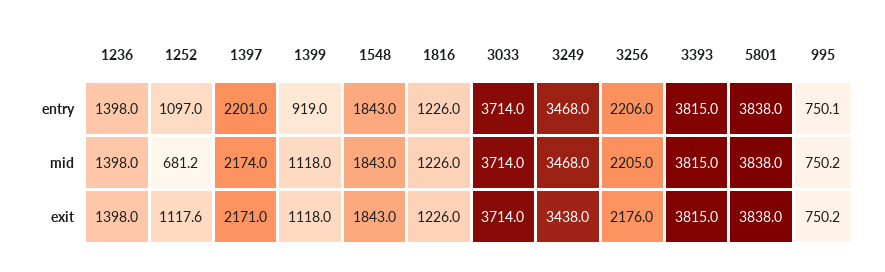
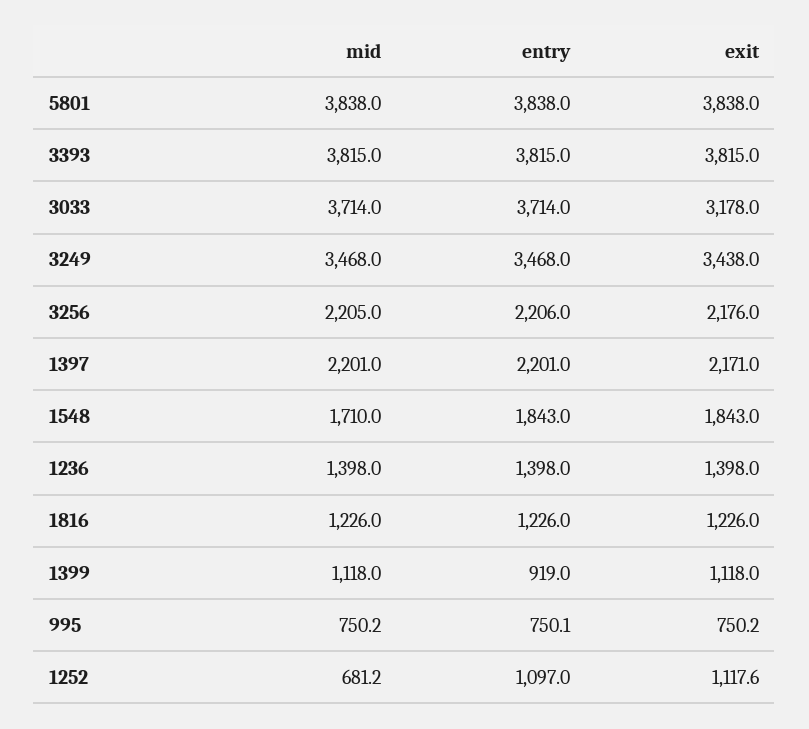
  {
    "1236": {
      "entry": 1398,
      "mid": 1398,
      "exit": 1398
    },
    "1252": {
      "entry": 1097,
      "mid": 681.2,
      "exit": 1117.6
    },
    "1397": {
      "entry": 2201,
-     "mid": 2174,
+     "mid": 2201,
      "exit": 2171
    },
    "1399": {
      "entry": 919,
      "mid": 1118,
      "exit": 1118
    },
    "1548": {
      "entry": 1843,
-     "mid": 1843,
+     "mid": 1710,
      "exit": 1843
    },
    "1816": {
      "entry": 1226,
      "mid": 1226,
      "exit": 1226
    },
    "3033": {
      "entry": 3714,
      "mid": 3714,
-     "exit": 3714
+     "exit": 3178
    },
    "3249": {
      "entry": 3468,
      "mid": 3468,
      "exit": 3438
    },
    "3256": {
      "entry": 2206,
      "mid": 2205,
      "exit": 2176
    },
    "3393": {
      "entry": 3815,
      "mid": 3815,
      "exit": 3815
    },
    "5801": {
      "entry": 3838,
      "mid": 3838,
      "exit": 3838
    },
    "995": {
      "entry": 750.1,
      "mid": 750.2,
      "exit": 750.2
    }
  }

